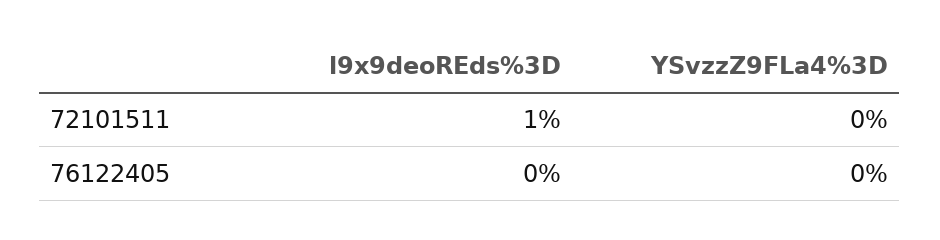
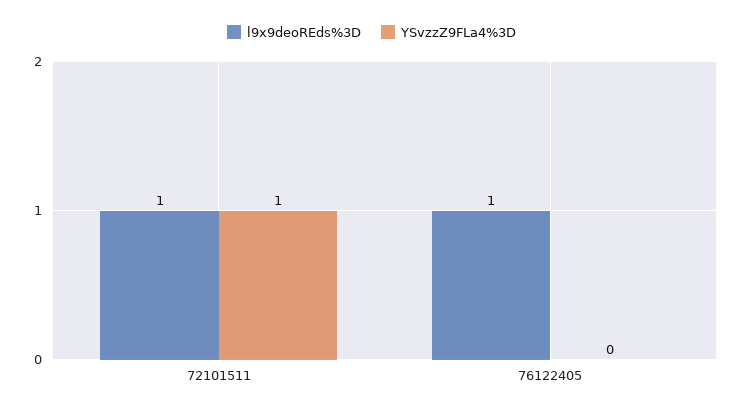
  {
    "l9x9deoREds%3D": {
      "72101511": 1,
-     "76122405": 0
+     "76122405": 1
    },
    "YSvzzZ9FLa4%3D": {
-     "72101511": 0,
+     "72101511": 1,
      "76122405": 0
    }
  }

